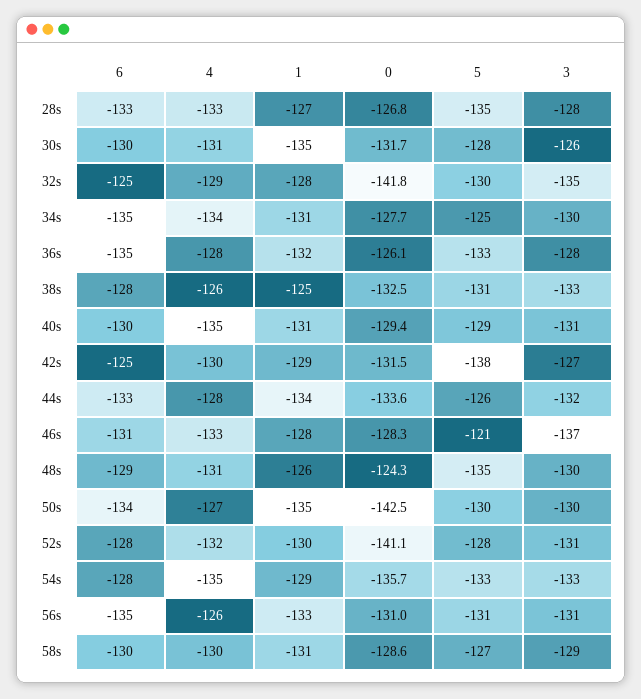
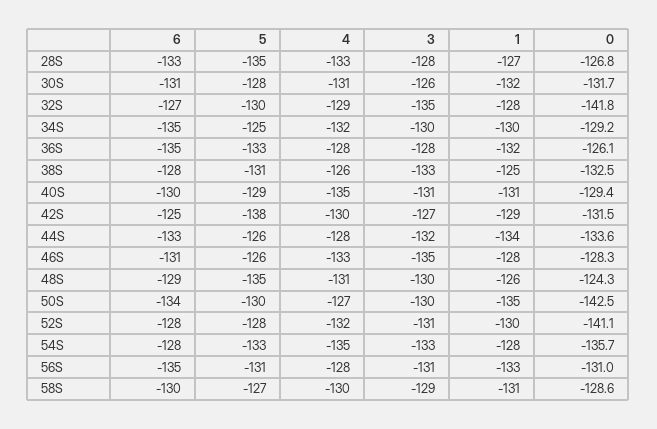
  {
    "6": {
      "28s": -133,
-     "30s": -130,
+     "30s": -131,
-     "32s": -125,
+     "32s": -127,
      "34s": -135,
      "36s": -135,
      "38s": -128,
      "40s": -130,
      "42s": -125,
      "44s": -133,
      "46s": -131,
      "48s": -129,
      "50s": -134,
      "52s": -128,
      "54s": -128,
      "56s": -135,
      "58s": -130
    },
    "4": {
      "28s": -133,
      "30s": -131,
      "32s": -129,
-     "34s": -134,
+     "34s": -132,
      "36s": -128,
      "38s": -126,
      "40s": -135,
      "42s": -130,
      "44s": -128,
      "46s": -133,
      "48s": -131,
      "50s": -127,
      "52s": -132,
      "54s": -135,
-     "56s": -126,
+     "56s": -128,
      "58s": -130
    },
    "1": {
      "28s": -127,
-     "30s": -135,
+     "30s": -132,
      "32s": -128,
-     "34s": -131,
+     "34s": -130,
      "36s": -132,
      "38s": -125,
      "40s": -131,
      "42s": -129,
      "44s": -134,
      "46s": -128,
      "48s": -126,
      "50s": -135,
      "52s": -130,
-     "54s": -129,
+     "54s": -128,
      "56s": -133,
      "58s": -131
    },
    "0": {
      "28s": -126.8,
      "30s": -131.7,
      "32s": -141.8,
-     "34s": -127.7,
+     "34s": -129.2,
      "36s": -126.1,
      "38s": -132.5,
      "40s": -129.4,
      "42s": -131.5,
      "44s": -133.6,
      "46s": -128.3,
      "48s": -124.3,
      "50s": -142.5,
      "52s": -141.1,
      "54s": -135.7,
      "56s": -131,
      "58s": -128.6
    },
    "5": {
      "28s": -135,
      "30s": -128,
      "32s": -130,
      "34s": -125,
      "36s": -133,
      "38s": -131,
      "40s": -129,
      "42s": -138,
      "44s": -126,
-     "46s": -121,
+     "46s": -126,
      "48s": -135,
      "50s": -130,
      "52s": -128,
      "54s": -133,
      "56s": -131,
      "58s": -127
    },
    "3": {
      "28s": -128,
      "30s": -126,
      "32s": -135,
      "34s": -130,
      "36s": -128,
      "38s": -133,
      "40s": -131,
      "42s": -127,
      "44s": -132,
-     "46s": -137,
+     "46s": -135,
      "48s": -130,
      "50s": -130,
      "52s": -131,
      "54s": -133,
      "56s": -131,
      "58s": -129
    }
  }

